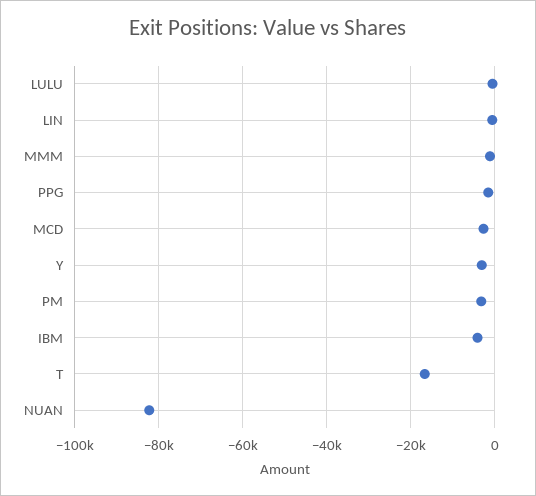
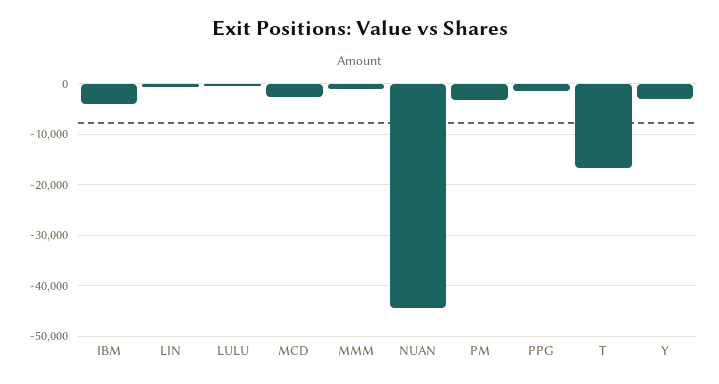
  {
    "LULU": 0,
    "LIN": 0,
    "MMM": -2000,
    "PPG": -2000,
    "MCD": -2000,
    "Y": -4000,
    "PM": -4000,
    "IBM": -4000,
    "T": -16000,
-   "NUAN": -82000
+   "NUAN": -44000
  }

